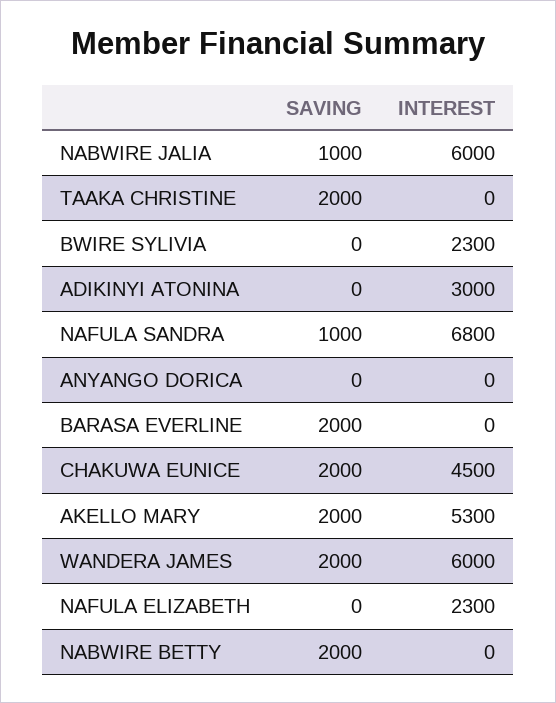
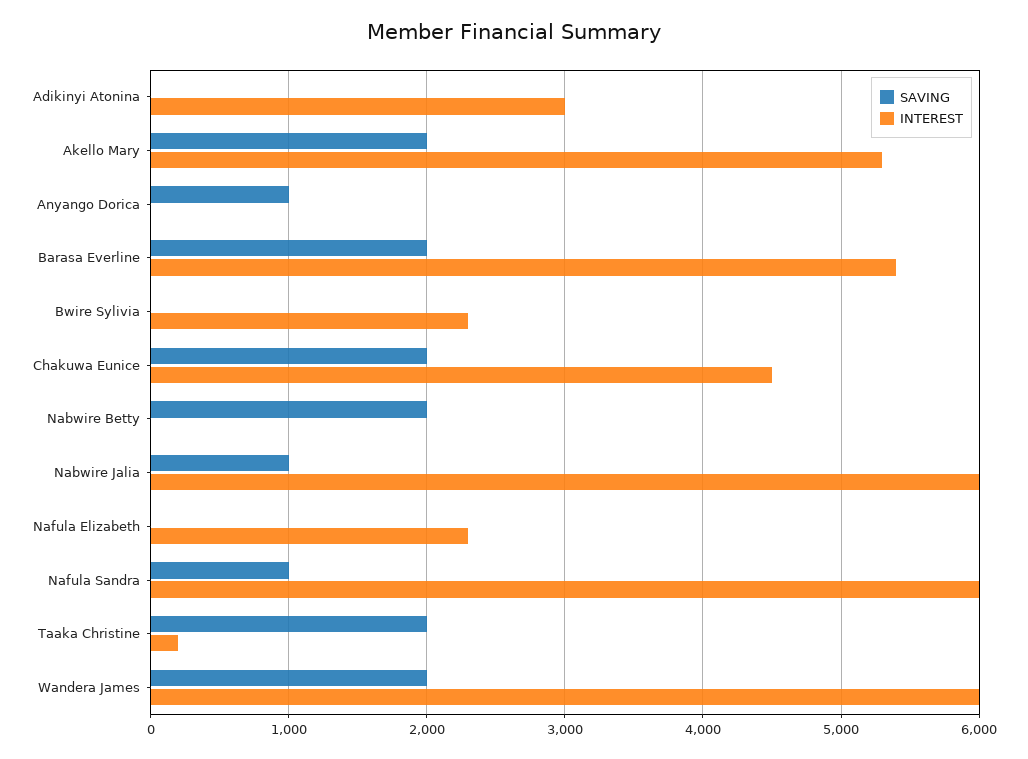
  {
    "SAVING": {
      "NABWIRE JALIA": 1000,
      "TAAKA CHRISTINE": 2000,
      "BWIRE SYLIVIA": 0,
      "ADIKINYI ATONINA": 0,
      "NAFULA SANDRA": 1000,
-     "ANYANGO DORICA": 0,
+     "ANYANGO DORICA": 1000,
      "BARASA EVERLINE": 2000,
      "CHAKUWA EUNICE": 2000,
      "AKELLO MARY": 2000,
      "WANDERA JAMES": 2000,
      "NAFULA ELIZABETH": 0,
      "NABWIRE BETTY": 2000
    },
    "INTEREST": {
      "NABWIRE JALIA": 6000,
-     "TAAKA CHRISTINE": 0,
+     "TAAKA CHRISTINE": 200,
      "BWIRE SYLIVIA": 2300,
      "ADIKINYI ATONINA": 3000,
-     "NAFULA SANDRA": 6800,
+     "NAFULA SANDRA": 6000,
      "ANYANGO DORICA": 0,
-     "BARASA EVERLINE": 0,
+     "BARASA EVERLINE": 5400,
      "CHAKUWA EUNICE": 4500,
      "AKELLO MARY": 5300,
      "WANDERA JAMES": 6000,
      "NAFULA ELIZABETH": 2300,
      "NABWIRE BETTY": 0
    }
  }

